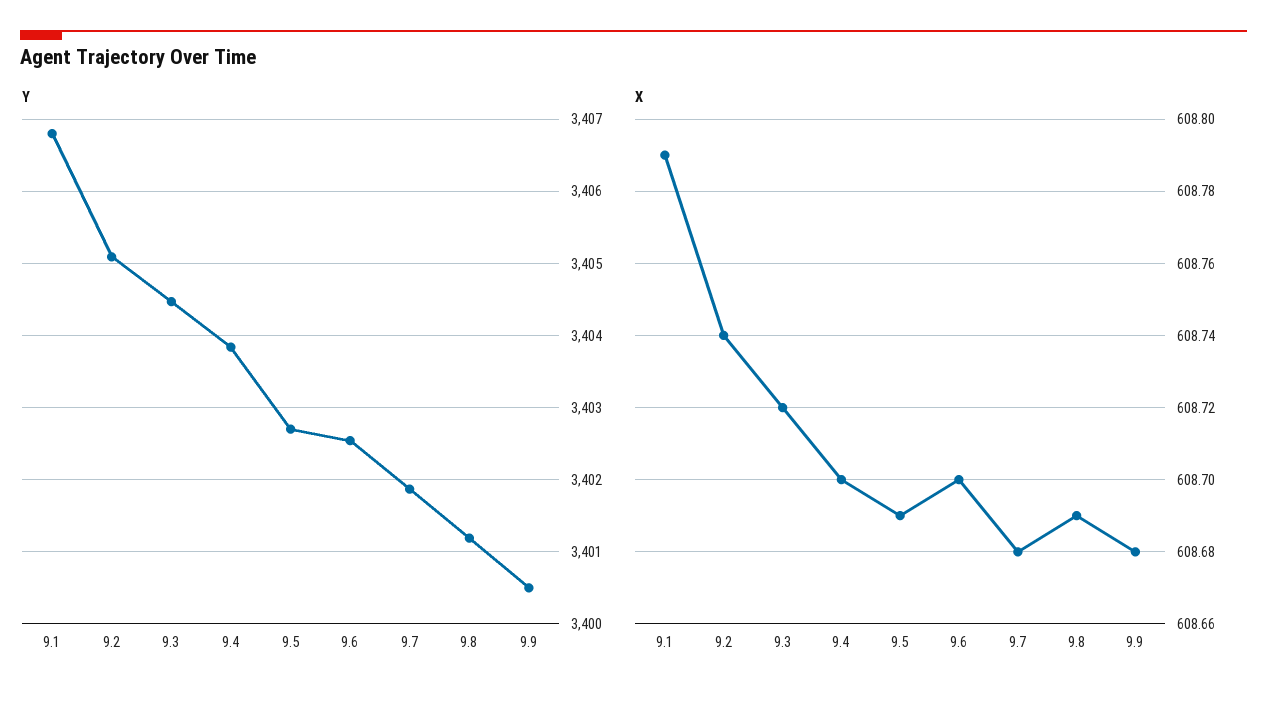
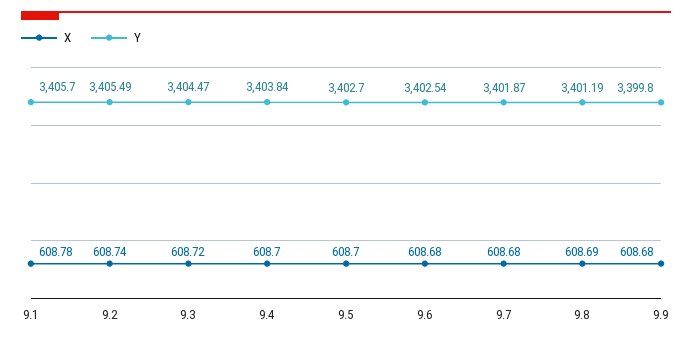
  {
    "Y": {
-     "9.1": 3406.8,
+     "9.1": 3405.7,
-     "9.2": 3405.1,
+     "9.2": 3405.49,
      "9.3": 3404.47,
      "9.4": 3403.84,
      "9.5": 3402.7,
      "9.6": 3402.54,
      "9.7": 3401.87,
      "9.8": 3401.19,
-     "9.9": 3400.5
+     "9.9": 3399.8
    },
    "X": {
-     "9.1": 608.79,
+     "9.1": 608.78,
      "9.2": 608.74,
      "9.3": 608.72,
      "9.4": 608.7,
-     "9.5": 608.69,
+     "9.5": 608.7,
-     "9.6": 608.7,
+     "9.6": 608.68,
      "9.7": 608.68,
      "9.8": 608.69,
      "9.9": 608.68
    }
  }

